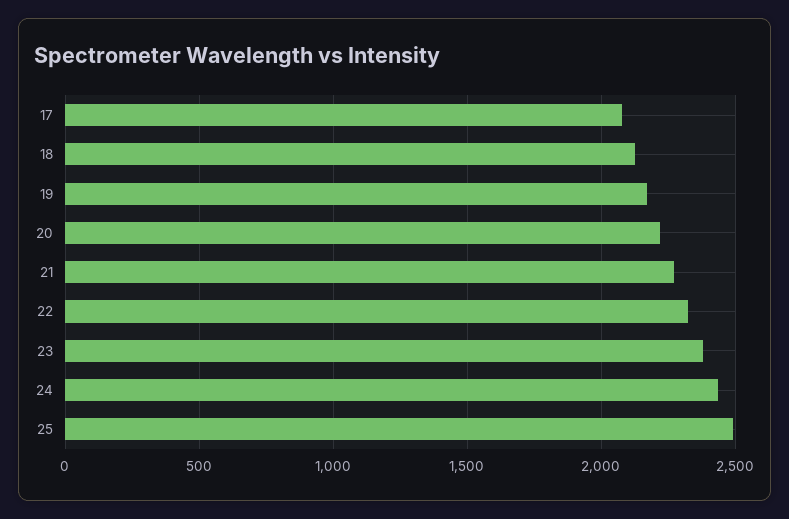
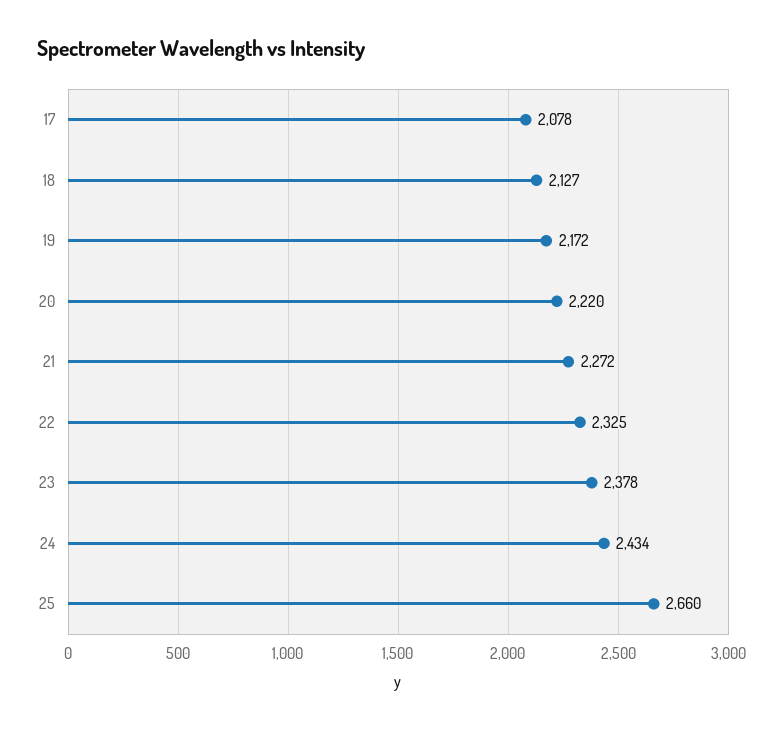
  {
    "17": 2078,
    "18": 2127,
    "19": 2172,
    "20": 2220,
    "21": 2272,
    "22": 2325,
    "23": 2378,
    "24": 2434,
-   "25": 2500
+   "25": 2660
  }

